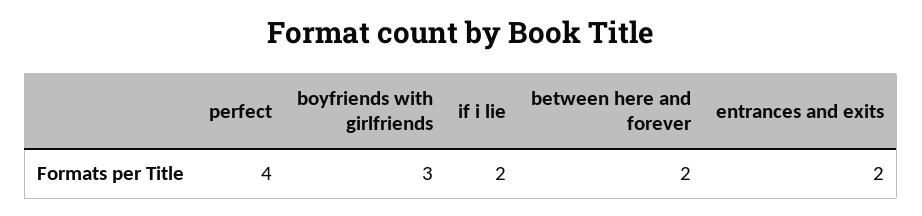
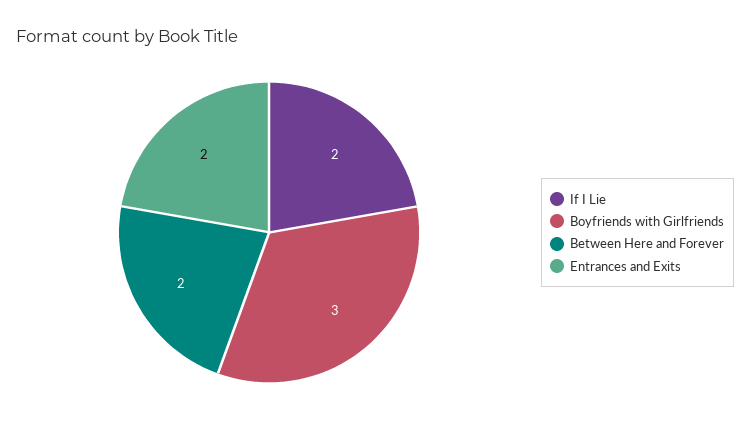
  {
-   "perfect": 4,
    "boyfriends with girlfriends": 3,
    "if i lie": 2,
    "between here and forever": 2,
    "entrances and exits": 2
  }

